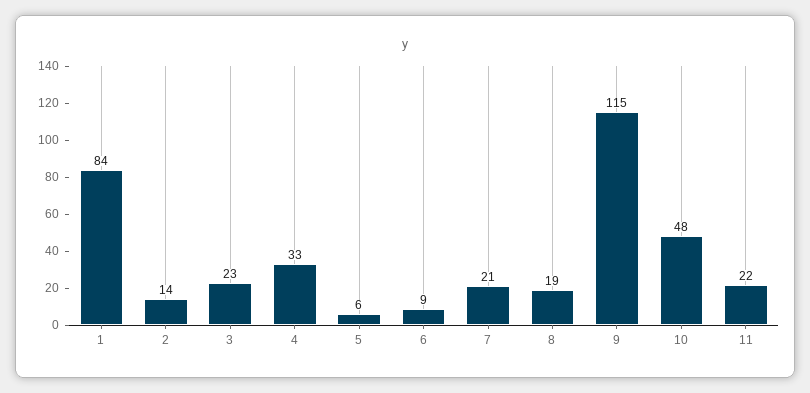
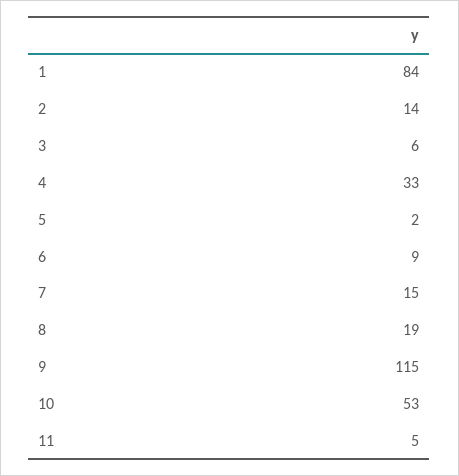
  {
    "1": 84,
    "2": 14,
-   "3": 23,
+   "3": 6,
    "4": 33,
-   "5": 6,
+   "5": 2,
    "6": 9,
-   "7": 21,
+   "7": 15,
    "8": 19,
    "9": 115,
-   "10": 48,
+   "10": 53,
-   "11": 22
+   "11": 5
  }

